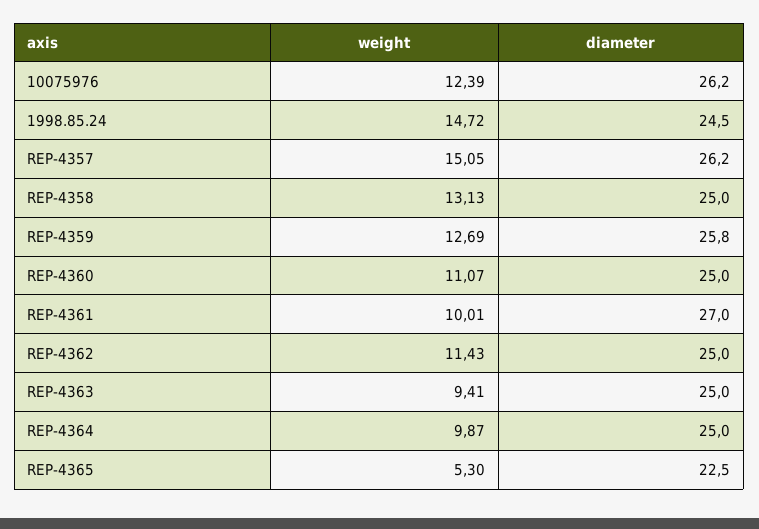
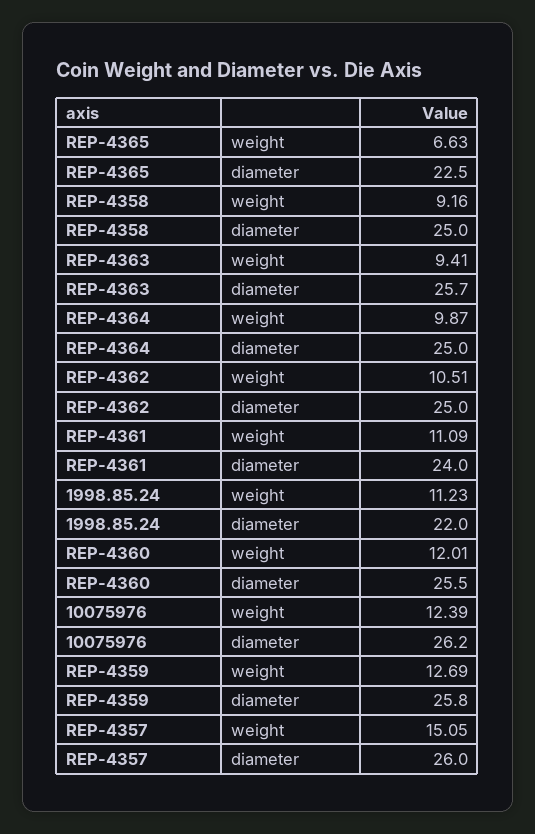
  {
    "weight": {
      "10075976": 12.39,
-     "1998.85.24": 14.72,
+     "1998.85.24": 11.23,
      "REP-4357": 15.05,
-     "REP-4358": 13.13,
+     "REP-4358": 9.16,
      "REP-4359": 12.69,
-     "REP-4360": 11.07,
+     "REP-4360": 12.01,
-     "REP-4361": 10.01,
+     "REP-4361": 11.09,
-     "REP-4362": 11.43,
+     "REP-4362": 10.51,
      "REP-4363": 9.41,
      "REP-4364": 9.87,
-     "REP-4365": 5.3
+     "REP-4365": 6.63
    },
    "diameter": {
      "10075976": 26.2,
-     "1998.85.24": 24.5,
+     "1998.85.24": 22,
-     "REP-4357": 26.2,
+     "REP-4357": 26,
      "REP-4358": 25,
      "REP-4359": 25.8,
-     "REP-4360": 25,
+     "REP-4360": 25.5,
-     "REP-4361": 27,
+     "REP-4361": 24,
      "REP-4362": 25,
-     "REP-4363": 25,
+     "REP-4363": 25.7,
      "REP-4364": 25,
      "REP-4365": 22.5
    }
  }

